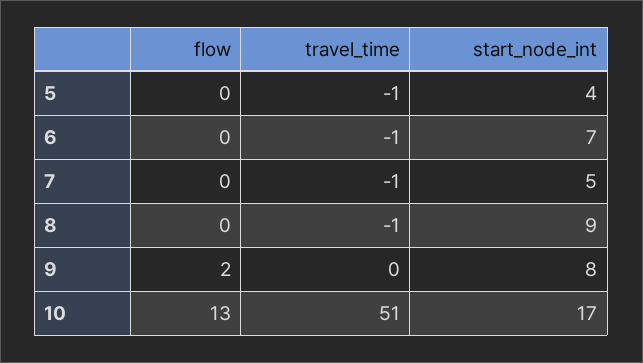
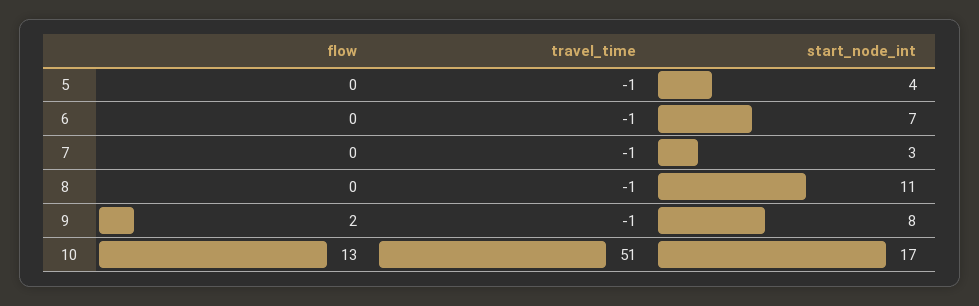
  {
    "flow": {
      "5": 0,
      "6": 0,
      "7": 0,
      "8": 0,
      "9": 2,
      "10": 13
    },
    "travel_time": {
      "5": -1,
      "6": -1,
      "7": -1,
      "8": -1,
-     "9": 0,
+     "9": -1,
      "10": 51
    },
    "start_node_int": {
      "5": 4,
      "6": 7,
-     "7": 5,
+     "7": 3,
-     "8": 9,
+     "8": 11,
      "9": 8,
      "10": 17
    }
  }

